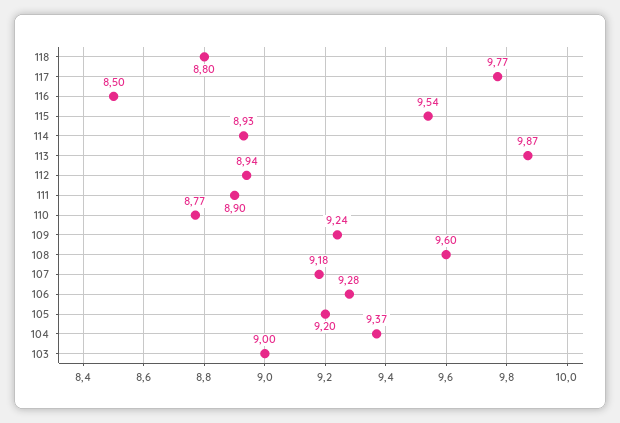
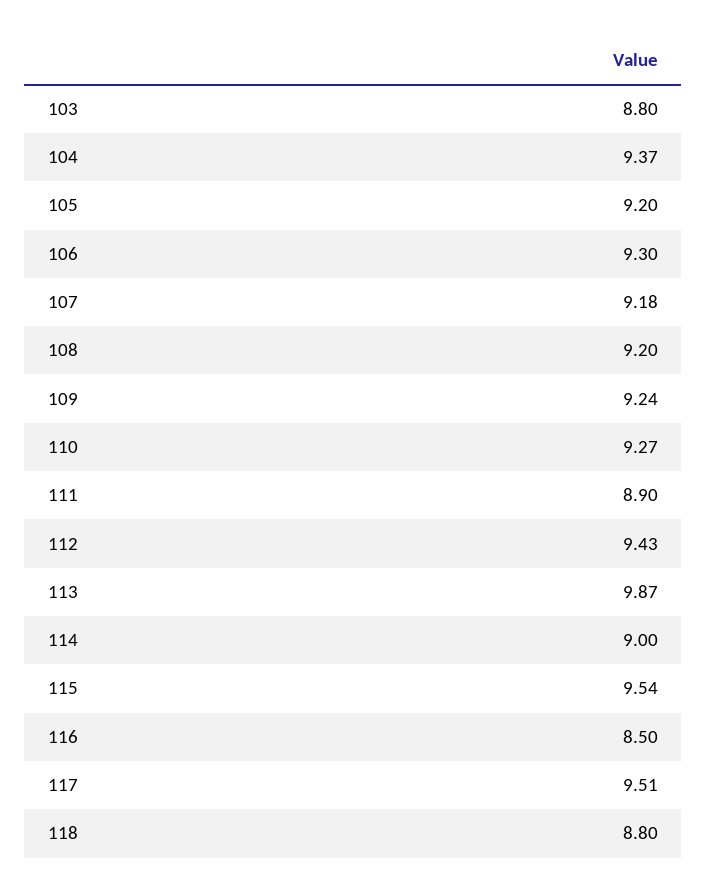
  {
    "118": 8.8,
-   "117": 9.77,
+   "117": 9.51,
    "116": 8.5,
    "115": 9.54,
-   "114": 8.93,
+   "114": 9,
    "113": 9.87,
-   "112": 8.94,
+   "112": 9.43,
    "111": 8.9,
-   "110": 8.77,
+   "110": 9.27,
    "109": 9.24,
-   "108": 9.6,
+   "108": 9.2,
    "107": 9.18,
-   "106": 9.28,
+   "106": 9.3,
    "105": 9.2,
    "104": 9.37,
-   "103": 9
+   "103": 8.8
  }

